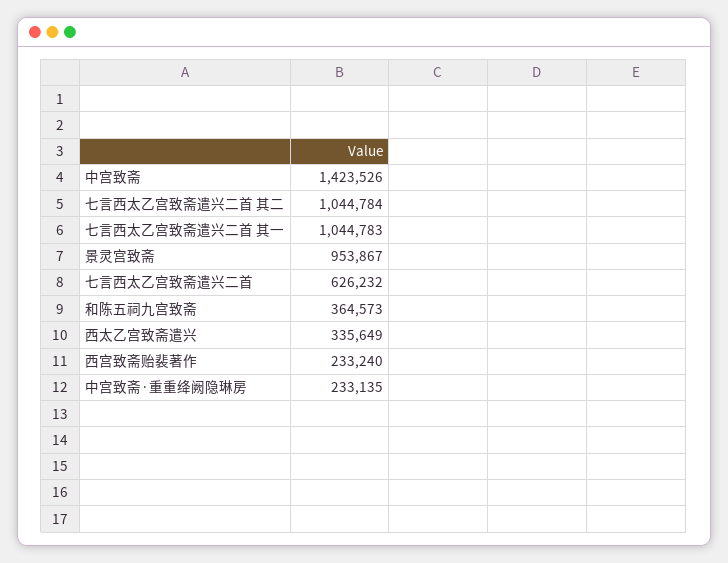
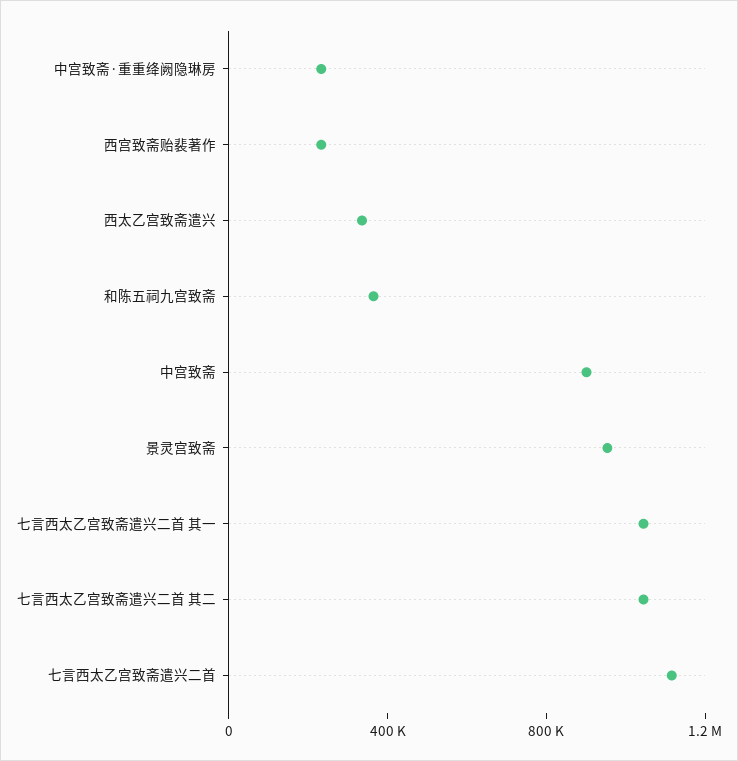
  {
-   "中宫致斋": 1423526,
+   "中宫致斋": 900000,
    "七言西太乙宫致斋遣兴二首 其二": 1044784,
    "七言西太乙宫致斋遣兴二首 其一": 1044783,
    "景灵宫致斋": 953867,
-   "七言西太乙宫致斋遣兴二首": 626232,
+   "七言西太乙宫致斋遣兴二首": 1100000,
    "和陈五祠九宫致斋": 364573,
    "西太乙宫致斋遣兴": 335649,
    "西宫致斋贻裴著作": 233240,
    "中宫致斋·重重绛阙隐琳房": 233135
  }

